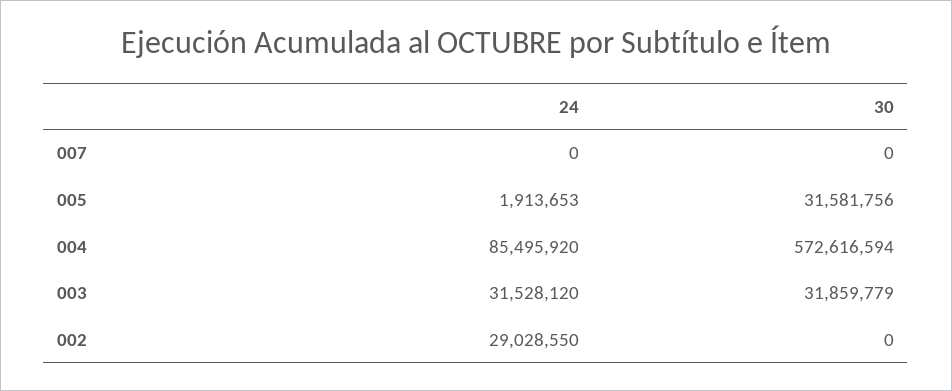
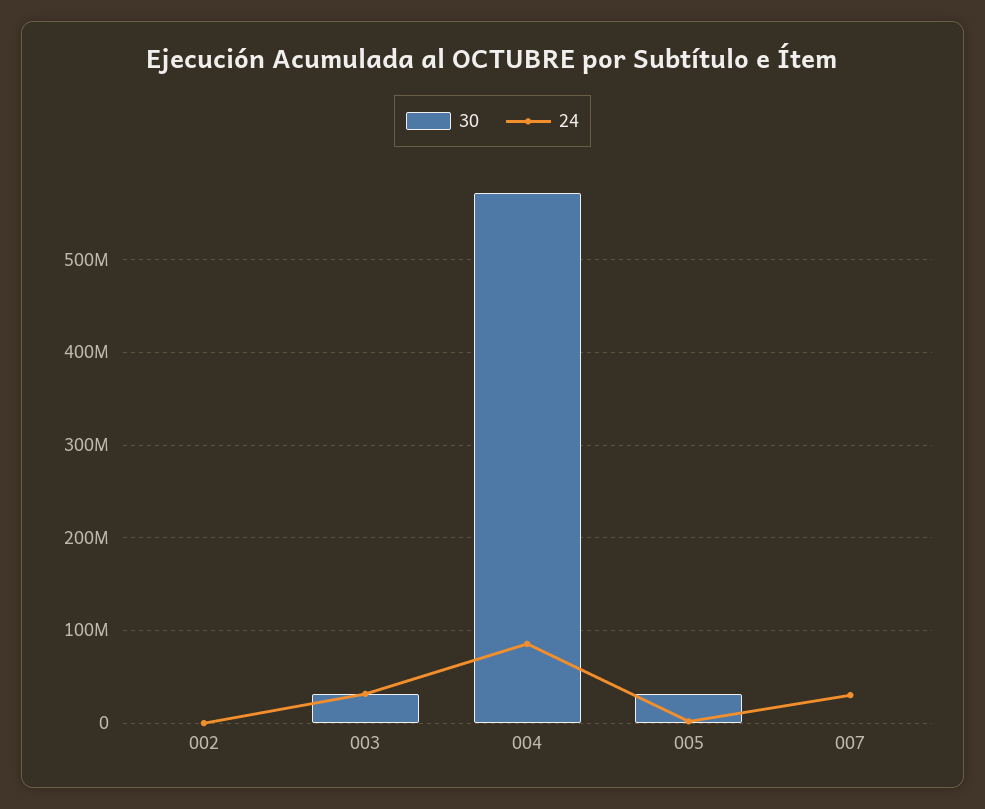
  {
    "24": {
-     "007": 0,
+     "007": 30000000,
      "005": 1913653,
      "004": 85495920,
      "003": 31528120,
-     "002": 29028550
+     "002": 0
    },
    "30": {
      "007": 0,
      "005": 31581756,
      "004": 572616594,
      "003": 31859779,
      "002": 0
    }
  }

